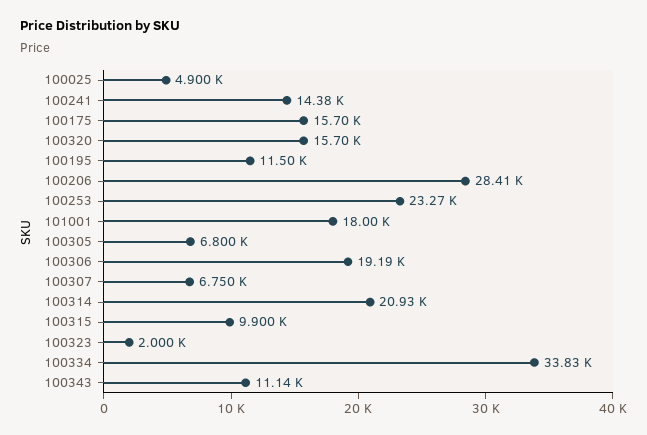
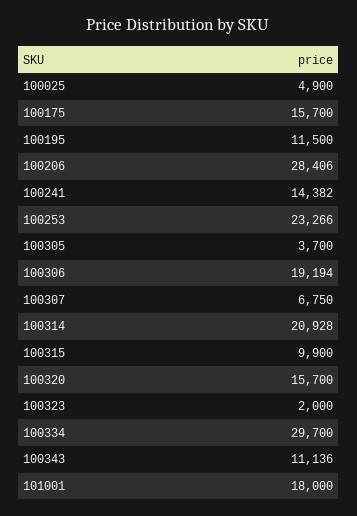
  {
    "100025": 4900,
    "100241": 14382,
    "100175": 15700,
    "100320": 15700,
    "100195": 11500,
    "100206": 28406,
    "100253": 23266,
    "101001": 18000,
-   "100305": 6800,
+   "100305": 3700,
    "100306": 19194,
    "100307": 6750,
    "100314": 20928,
    "100315": 9900,
    "100323": 2000,
-   "100334": 33830,
+   "100334": 29700,
    "100343": 11136
  }

